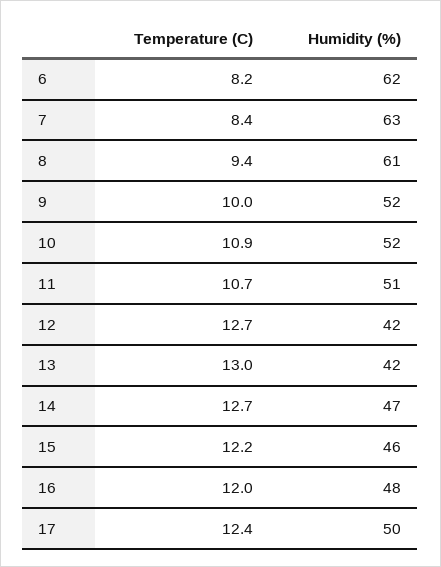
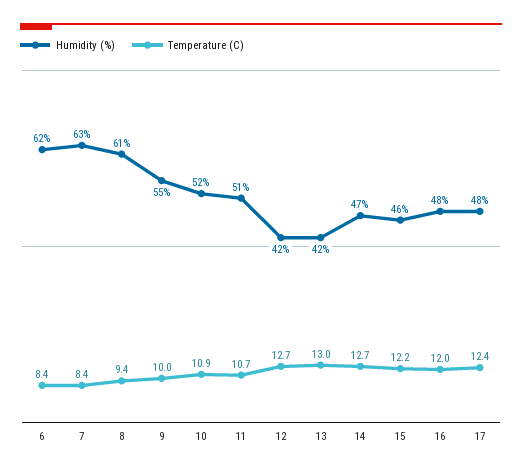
  {
    "Temperature (C)": {
-     "6": 8.2,
+     "6": 8.4,
      "7": 8.4,
      "8": 9.4,
      "9": 10,
      "10": 10.9,
      "11": 10.7,
      "12": 12.7,
      "13": 13,
      "14": 12.7,
      "15": 12.2,
      "16": 12,
      "17": 12.4
    },
    "Humidity (%)": {
      "6": 62,
      "7": 63,
      "8": 61,
-     "9": 52,
+     "9": 55,
      "10": 52,
      "11": 51,
      "12": 42,
      "13": 42,
      "14": 47,
      "15": 46,
      "16": 48,
-     "17": 50
+     "17": 48
    }
  }

